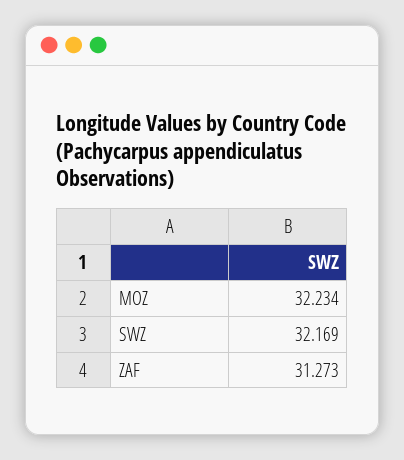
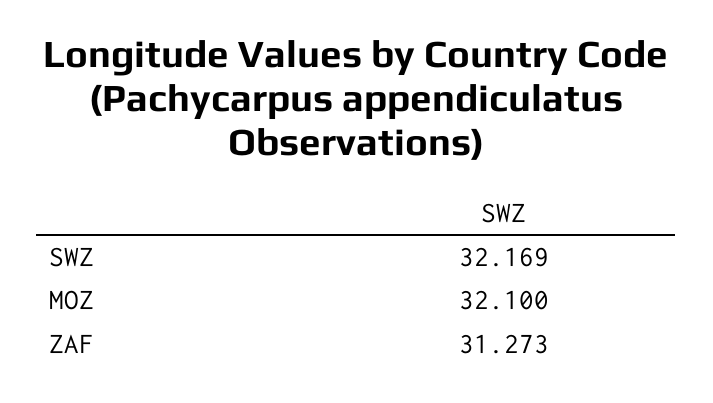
  {
-   "MOZ": 32.234,
+   "MOZ": 32.1,
    "SWZ": 32.169,
    "ZAF": 31.273
  }

